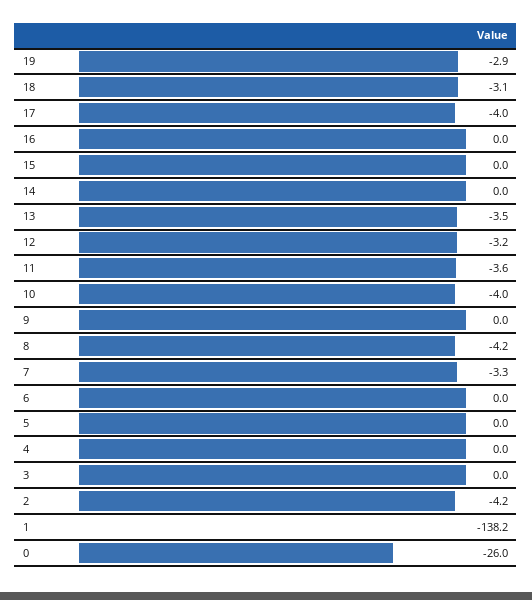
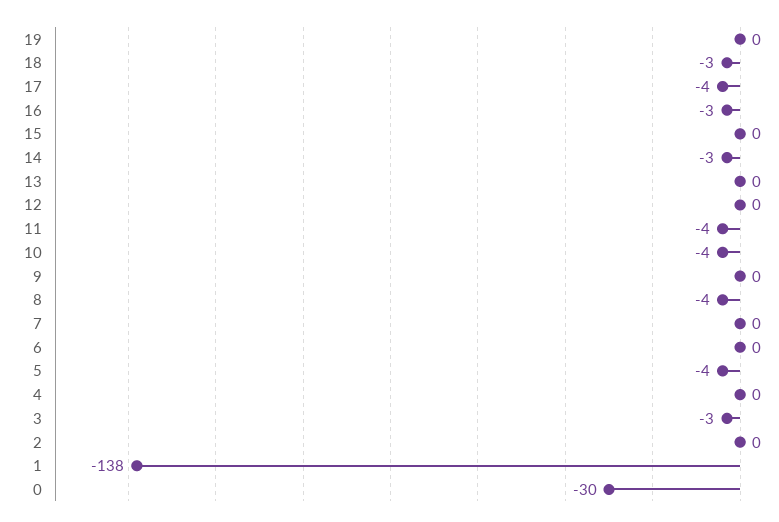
  {
-   "19": -2.9,
+   "19": 0,
    "18": -3.1,
    "17": -4,
-   "16": 0,
+   "16": -3,
    "15": 0,
-   "14": 0,
+   "14": -3,
-   "13": -3.5,
+   "13": 0,
-   "12": -3.2,
+   "12": 0,
    "11": -3.6,
    "10": -4,
    "9": 0,
    "8": -4.2,
-   "7": -3.3,
+   "7": 0,
    "6": 0,
-   "5": 0,
+   "5": -4,
    "4": 0,
-   "3": 0,
+   "3": -3,
-   "2": -4.2,
+   "2": 0,
    "1": -138.2,
-   "0": -26
+   "0": -30
  }

